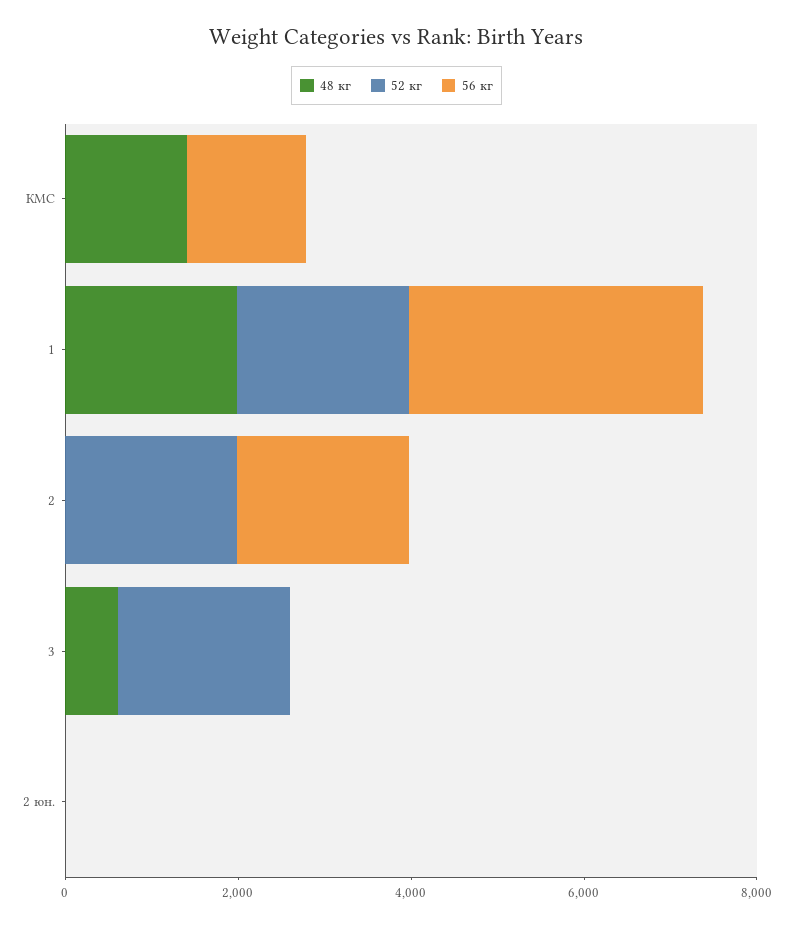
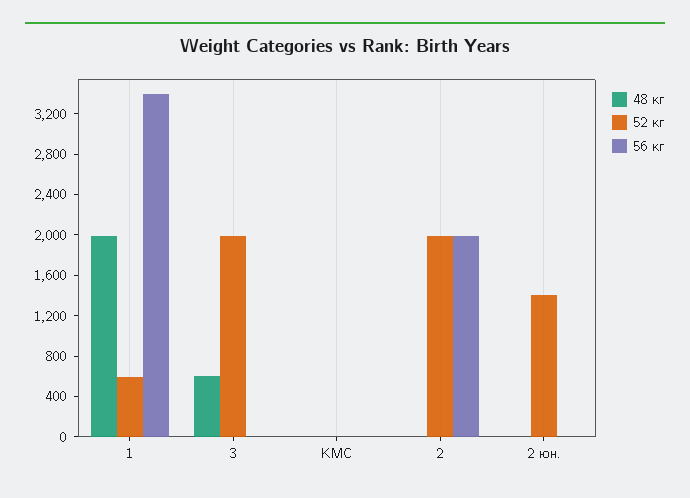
  {
    "48 кг": {
-     "КМС": 1500,
+     "КМС": 0,
      "1": 2000,
      "2": 0,
      "3": 600,
      "2 юн.": 0
    },
    "52 кг": {
      "КМС": 0,
-     "1": 2000,
+     "1": 600,
      "2": 2000,
      "3": 2000,
-     "2 юн.": 0
+     "2 юн.": 1400
    },
    "56 кг": {
-     "КМС": 1500,
+     "КМС": 0,
      "1": 3400,
      "2": 2000,
      "3": 0,
      "2 юн.": 0
    }
  }

